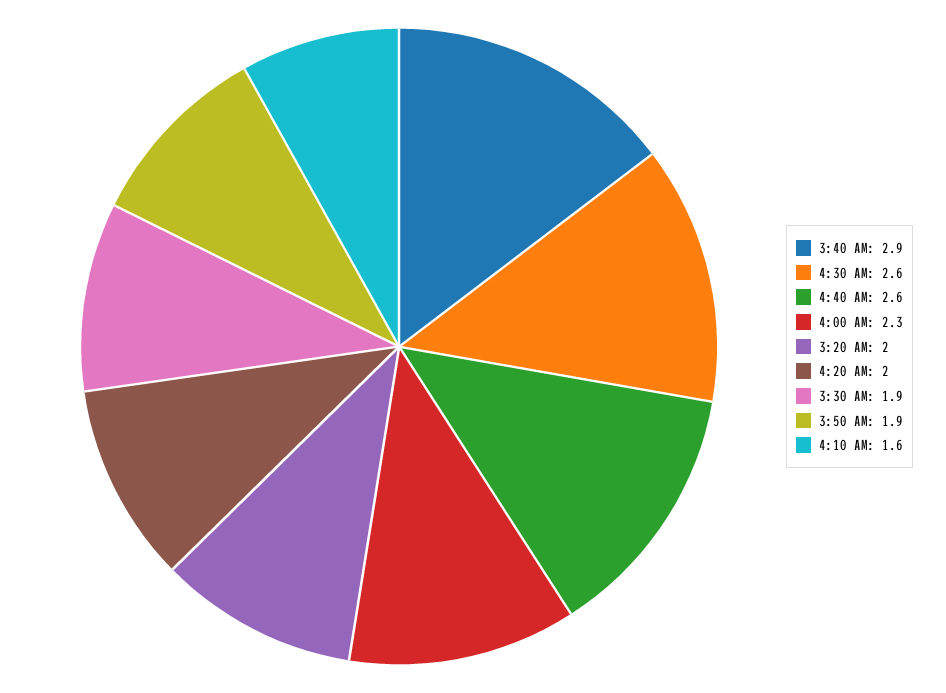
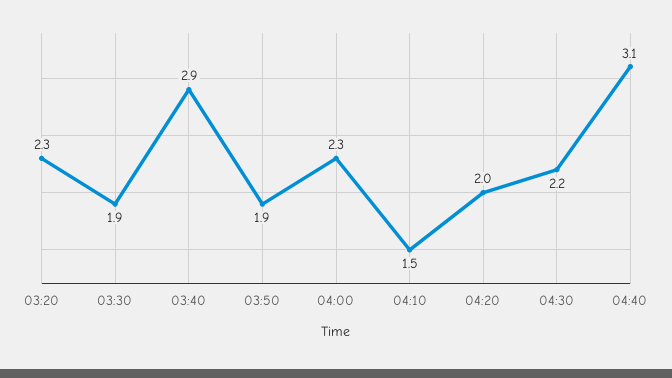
  {
    "3:40 AM": 2.9,
-   "4:30 AM": 2.6,
+   "4:30 AM": 2.2,
-   "4:40 AM": 2.6,
+   "4:40 AM": 3.1,
    "4:00 AM": 2.3,
-   "3:20 AM": 2,
+   "3:20 AM": 2.3,
    "4:20 AM": 2,
    "3:30 AM": 1.9,
    "3:50 AM": 1.9,
-   "4:10 AM": 1.6
+   "4:10 AM": 1.5
  }

